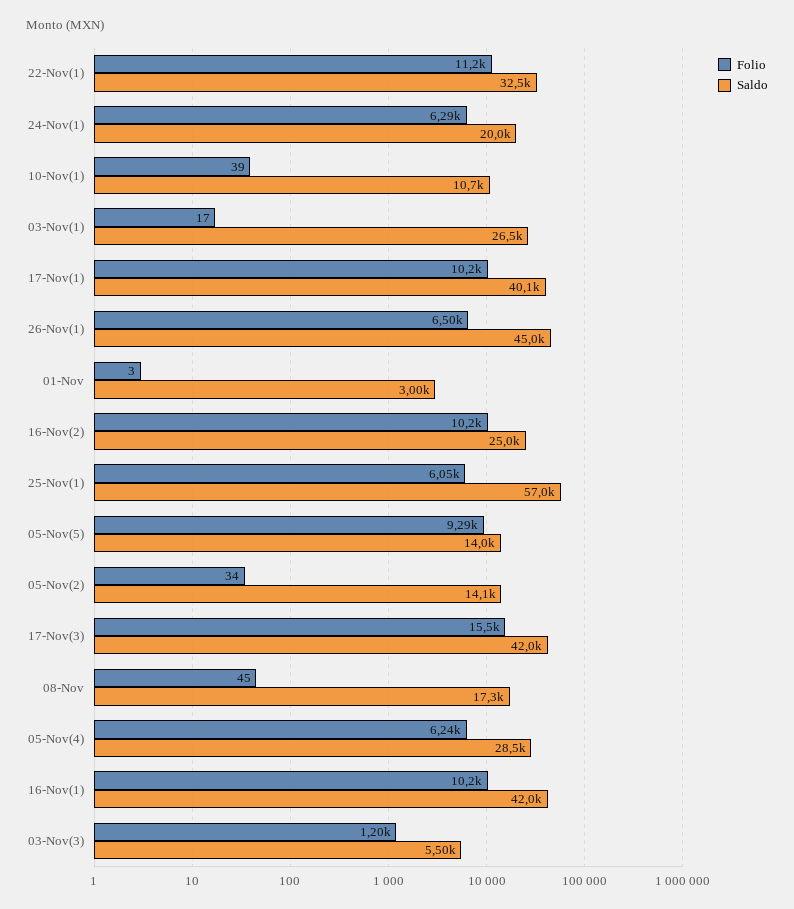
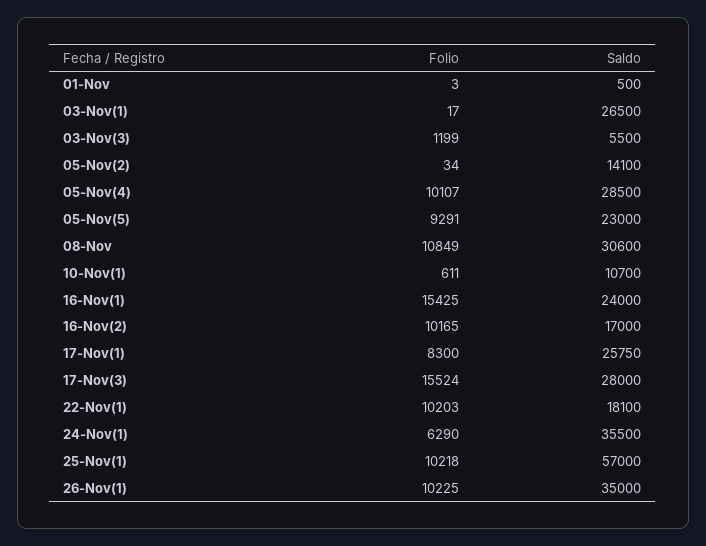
  {
    "Folio": {
-     "22-Nov(1)": 11200,
+     "22-Nov(1)": 10203,
      "24-Nov(1)": 6290,
-     "10-Nov(1)": 39,
+     "10-Nov(1)": 611,
      "03-Nov(1)": 17,
-     "17-Nov(1)": 10200,
+     "17-Nov(1)": 8300,
-     "26-Nov(1)": 6500,
+     "26-Nov(1)": 10225,
      "01-Nov": 3,
      "16-Nov(2)": 10165,
-     "25-Nov(1)": 6050,
+     "25-Nov(1)": 10218,
      "05-Nov(5)": 9291,
      "05-Nov(2)": 34,
      "17-Nov(3)": 15524,
-     "08-Nov": 45,
+     "08-Nov": 10849,
-     "05-Nov(4)": 6240,
+     "05-Nov(4)": 10107,
-     "16-Nov(1)": 10200,
+     "16-Nov(1)": 15425,
      "03-Nov(3)": 1199
    },
    "Saldo": {
-     "22-Nov(1)": 32500,
+     "22-Nov(1)": 18100,
-     "24-Nov(1)": 20000,
+     "24-Nov(1)": 35500,
      "10-Nov(1)": 10700,
      "03-Nov(1)": 26500,
-     "17-Nov(1)": 40100,
+     "17-Nov(1)": 25750,
-     "26-Nov(1)": 45000,
+     "26-Nov(1)": 35000,
-     "01-Nov": 3000,
+     "01-Nov": 500,
-     "16-Nov(2)": 25000,
+     "16-Nov(2)": 17000,
      "25-Nov(1)": 57000,
-     "05-Nov(5)": 14000,
+     "05-Nov(5)": 23000,
      "05-Nov(2)": 14100,
-     "17-Nov(3)": 42000,
+     "17-Nov(3)": 28000,
-     "08-Nov": 17300,
+     "08-Nov": 30600,
      "05-Nov(4)": 28500,
-     "16-Nov(1)": 42000,
+     "16-Nov(1)": 24000,
      "03-Nov(3)": 5500
    }
  }

